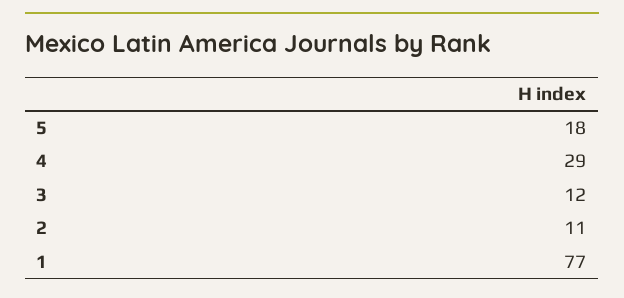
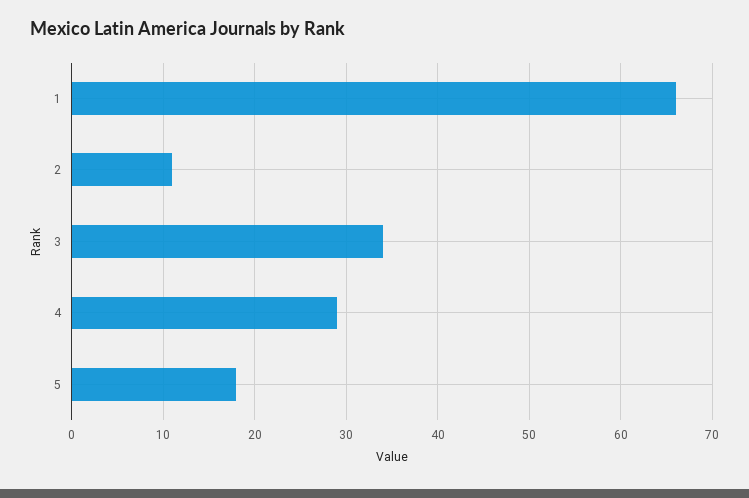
  {
    "5": 18,
    "4": 29,
-   "3": 12,
+   "3": 34,
    "2": 11,
-   "1": 77
+   "1": 66
  }

